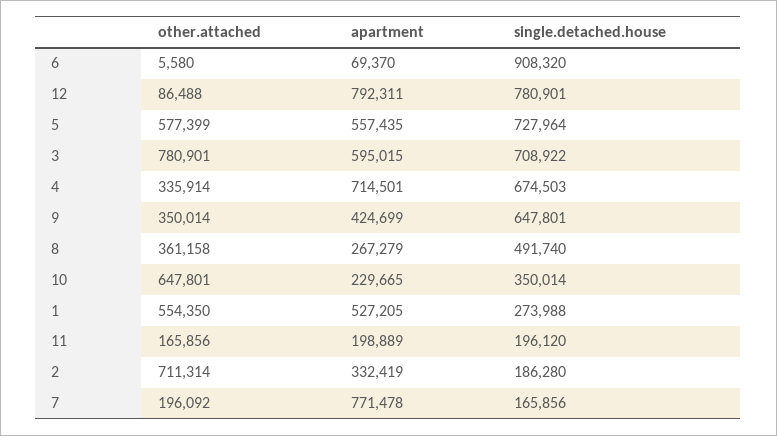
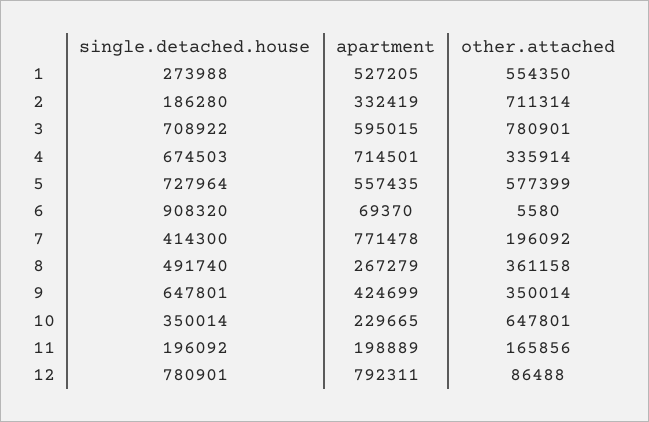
  {
    "other.attached": {
      "6": 5580,
      "12": 86488,
      "5": 577399,
      "3": 780901,
      "4": 335914,
      "9": 350014,
      "8": 361158,
      "10": 647801,
      "1": 554350,
      "11": 165856,
      "2": 711314,
      "7": 196092
    },
    "apartment": {
      "6": 69370,
      "12": 792311,
      "5": 557435,
      "3": 595015,
      "4": 714501,
      "9": 424699,
      "8": 267279,
      "10": 229665,
      "1": 527205,
      "11": 198889,
      "2": 332419,
      "7": 771478
    },
    "single.detached.house": {
      "6": 908320,
      "12": 780901,
      "5": 727964,
      "3": 708922,
      "4": 674503,
      "9": 647801,
      "8": 491740,
      "10": 350014,
      "1": 273988,
-     "11": 196120,
+     "11": 196092,
      "2": 186280,
-     "7": 165856
+     "7": 414300
    }
  }

